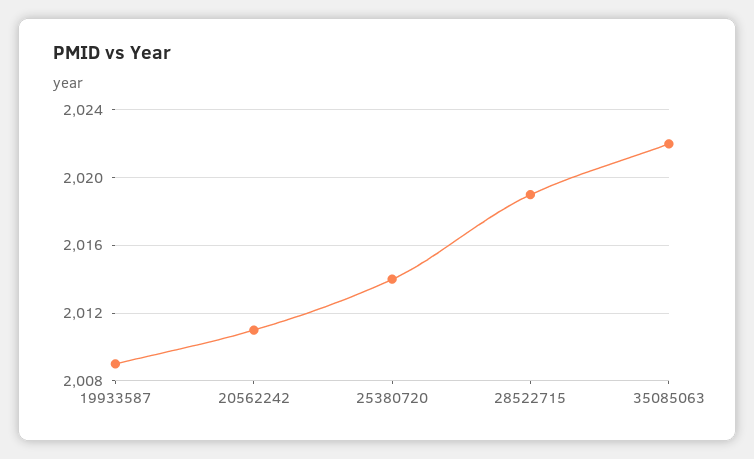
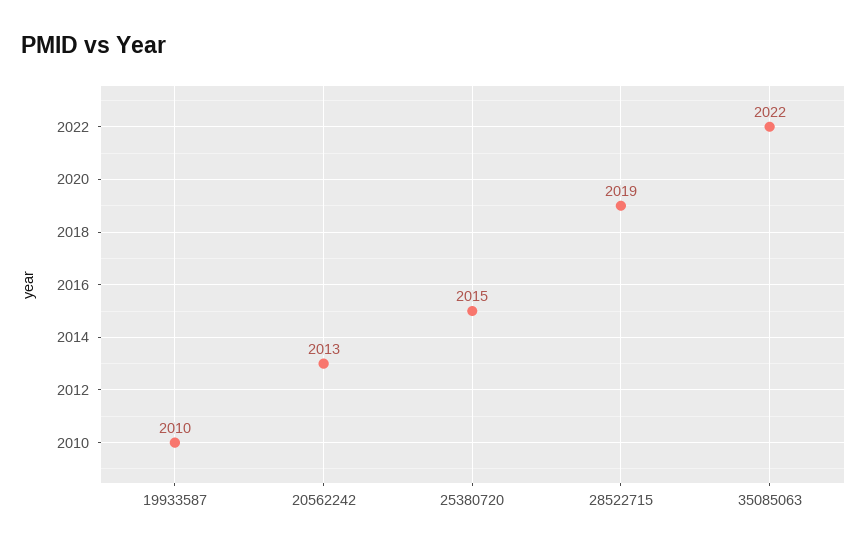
  {
-   "19933587": 2009,
+   "19933587": 2010,
-   "20562242": 2011,
+   "20562242": 2013,
-   "25380720": 2014,
+   "25380720": 2015,
    "28522715": 2019,
    "35085063": 2022
  }

